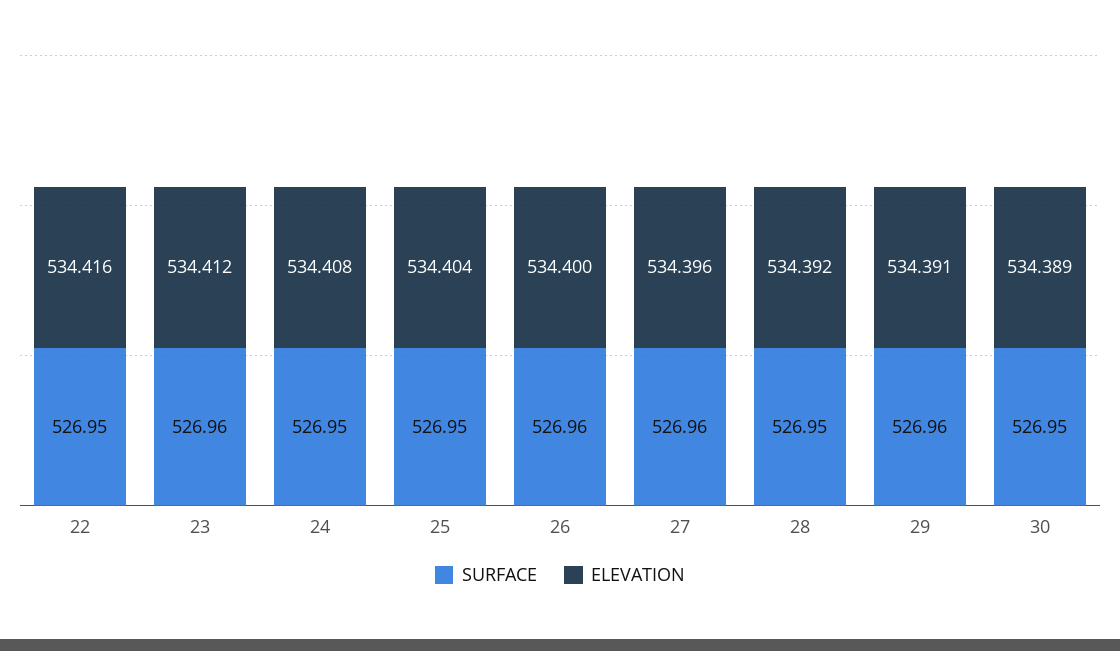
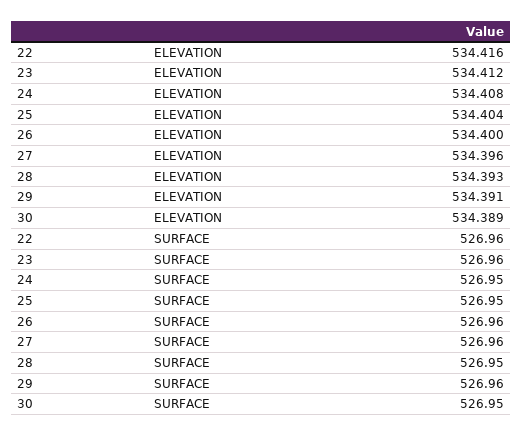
  {
    "SURFACE": {
-     "22": 526.95,
+     "22": 526.96,
      "23": 526.96,
      "24": 526.95,
      "25": 526.95,
      "26": 526.96,
      "27": 526.96,
      "28": 526.95,
      "29": 526.96,
      "30": 526.95
    },
    "ELEVATION": {
      "22": 534.416,
      "23": 534.412,
      "24": 534.408,
      "25": 534.404,
      "26": 534.4,
      "27": 534.396,
-     "28": 534.392,
+     "28": 534.393,
      "29": 534.391,
      "30": 534.389
    }
  }

